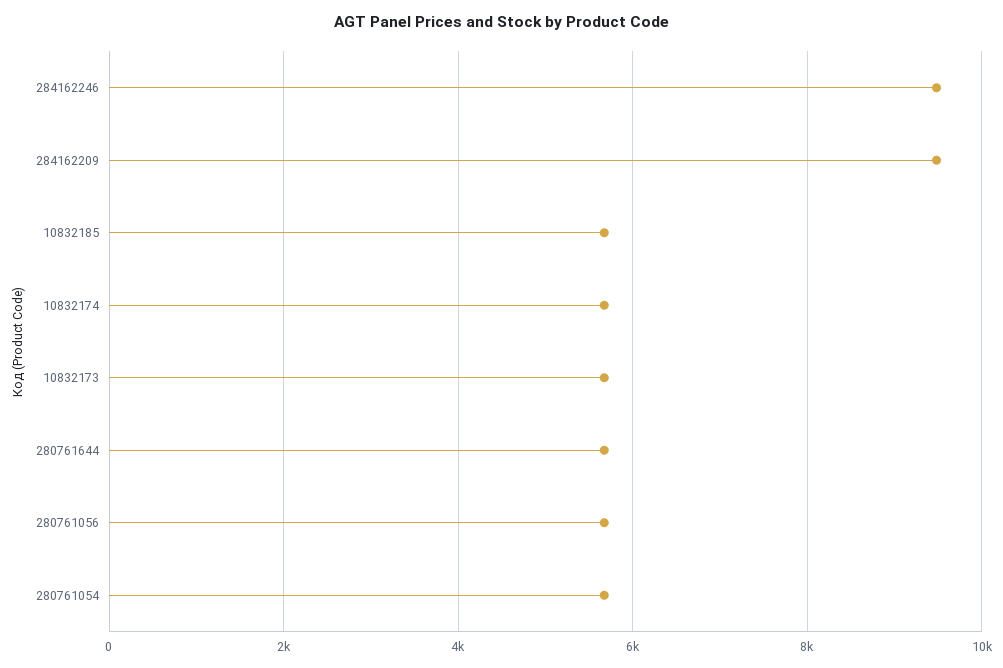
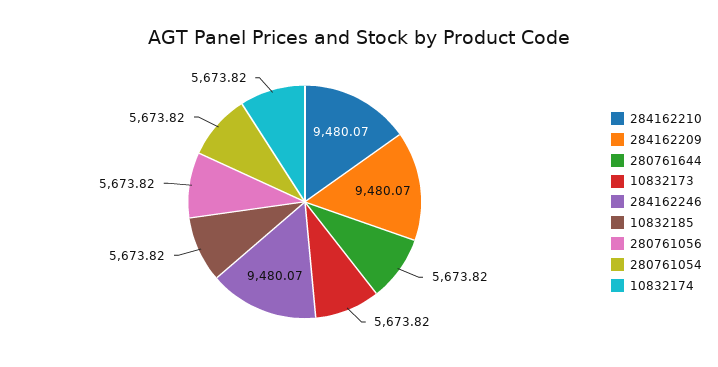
  {
    "284162246": 9480.07,
    "284162209": 9480.07,
    "10832185": 5673.82,
    "10832174": 5673.82,
    "10832173": 5673.82,
    "280761644": 5673.82,
    "280761056": 5673.82,
-   "280761054": 5673.82
+   "280761054": 5673.82,
+   "284162210": 9480.07
  }

